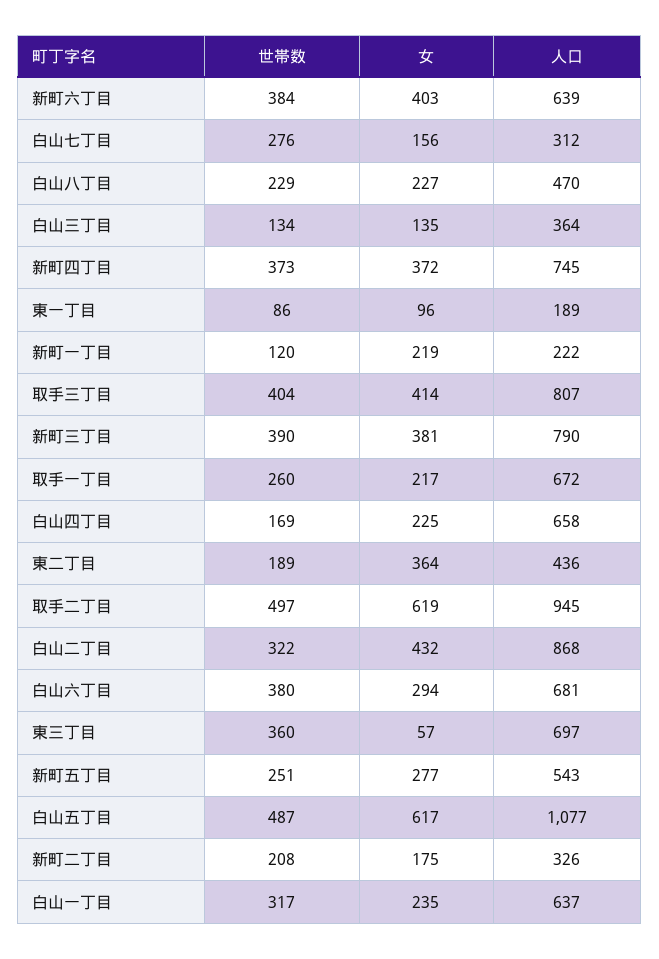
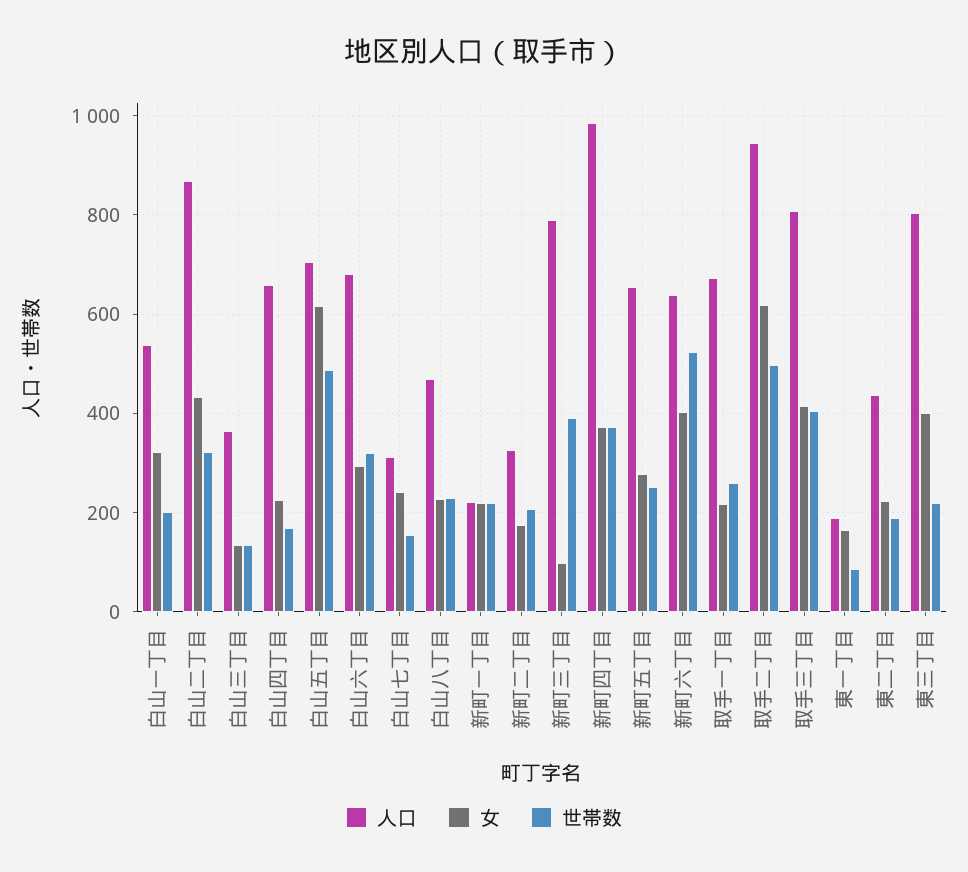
  {
    "世帯数": {
-     "新町六丁目": 384,
+     "新町六丁目": 520,
-     "白山七丁目": 276,
+     "白山七丁目": 160,
      "白山八丁目": 229,
      "白山三丁目": 134,
      "新町四丁目": 373,
      "東一丁目": 86,
-     "新町一丁目": 120,
+     "新町一丁目": 220,
      "取手三丁目": 404,
      "新町三丁目": 390,
      "取手一丁目": 260,
      "白山四丁目": 169,
      "東二丁目": 189,
      "取手二丁目": 497,
      "白山二丁目": 322,
-     "白山六丁目": 380,
+     "白山六丁目": 320,
-     "東三丁目": 360,
+     "東三丁目": 220,
      "新町五丁目": 251,
      "白山五丁目": 487,
      "新町二丁目": 208,
-     "白山一丁目": 317
+     "白山一丁目": 200
    },
    "女": {
      "新町六丁目": 403,
-     "白山七丁目": 156,
+     "白山七丁目": 240,
      "白山八丁目": 227,
      "白山三丁目": 135,
      "新町四丁目": 372,
-     "東一丁目": 96,
+     "東一丁目": 160,
      "新町一丁目": 219,
      "取手三丁目": 414,
-     "新町三丁目": 381,
+     "新町三丁目": 100,
      "取手一丁目": 217,
      "白山四丁目": 225,
-     "東二丁目": 364,
+     "東二丁目": 220,
      "取手二丁目": 619,
      "白山二丁目": 432,
      "白山六丁目": 294,
-     "東三丁目": 57,
+     "東三丁目": 400,
      "新町五丁目": 277,
      "白山五丁目": 617,
      "新町二丁目": 175,
-     "白山一丁目": 235
+     "白山一丁目": 320
    },
    "人口": {
      "新町六丁目": 639,
      "白山七丁目": 312,
      "白山八丁目": 470,
      "白山三丁目": 364,
-     "新町四丁目": 745,
+     "新町四丁目": 980,
      "東一丁目": 189,
      "新町一丁目": 222,
      "取手三丁目": 807,
      "新町三丁目": 790,
      "取手一丁目": 672,
      "白山四丁目": 658,
      "東二丁目": 436,
      "取手二丁目": 945,
      "白山二丁目": 868,
      "白山六丁目": 681,
-     "東三丁目": 697,
+     "東三丁目": 800,
-     "新町五丁目": 543,
+     "新町五丁目": 660,
-     "白山五丁目": 1077,
+     "白山五丁目": 700,
      "新町二丁目": 326,
-     "白山一丁目": 637
+     "白山一丁目": 540
    }
  }

